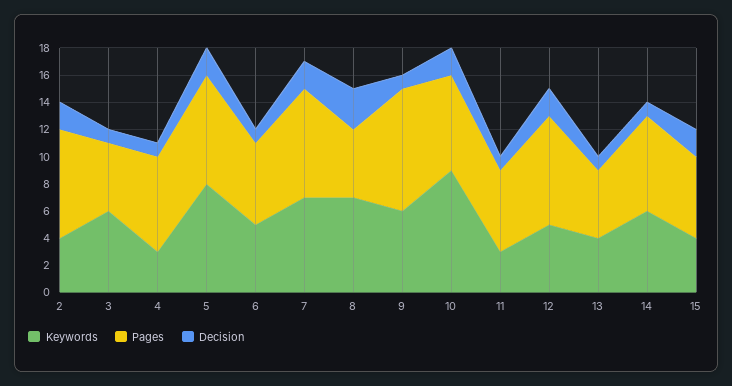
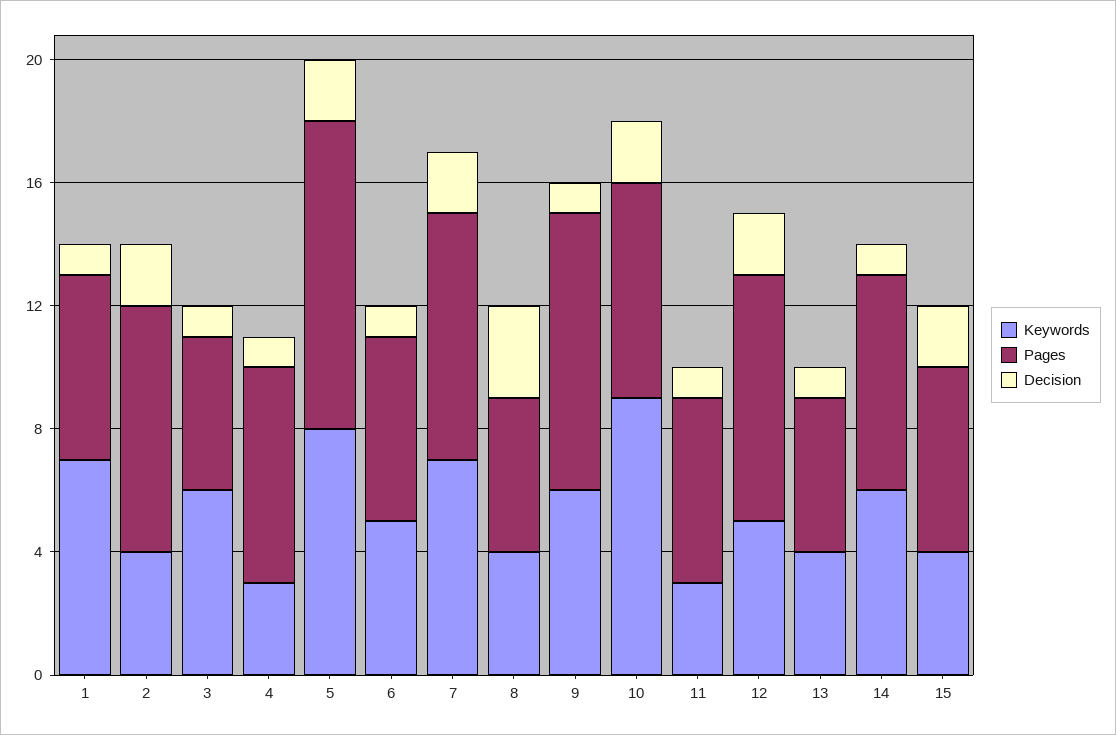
  {
    "Keywords": {
      "2": 4,
      "3": 6,
      "4": 3,
      "5": 8,
      "6": 5,
      "7": 7,
-     "8": 7,
+     "8": 4,
      "9": 6,
      "10": 9,
      "11": 3,
      "12": 5,
      "13": 4,
      "14": 6,
-     "15": 4
+     "15": 4,
+     "1": 7
    },
    "Pages": {
      "2": 8,
      "3": 5,
      "4": 7,
-     "5": 8,
+     "5": 10,
      "6": 6,
      "7": 8,
      "8": 5,
      "9": 9,
      "10": 7,
      "11": 6,
      "12": 8,
      "13": 5,
      "14": 7,
-     "15": 6
+     "15": 6,
+     "1": 6
    },
    "Decision": {
      "2": 2,
      "3": 1,
      "4": 1,
      "5": 2,
      "6": 1,
      "7": 2,
      "8": 3,
      "9": 1,
      "10": 2,
      "11": 1,
      "12": 2,
      "13": 1,
      "14": 1,
-     "15": 2
+     "15": 2,
+     "1": 1
    }
  }

